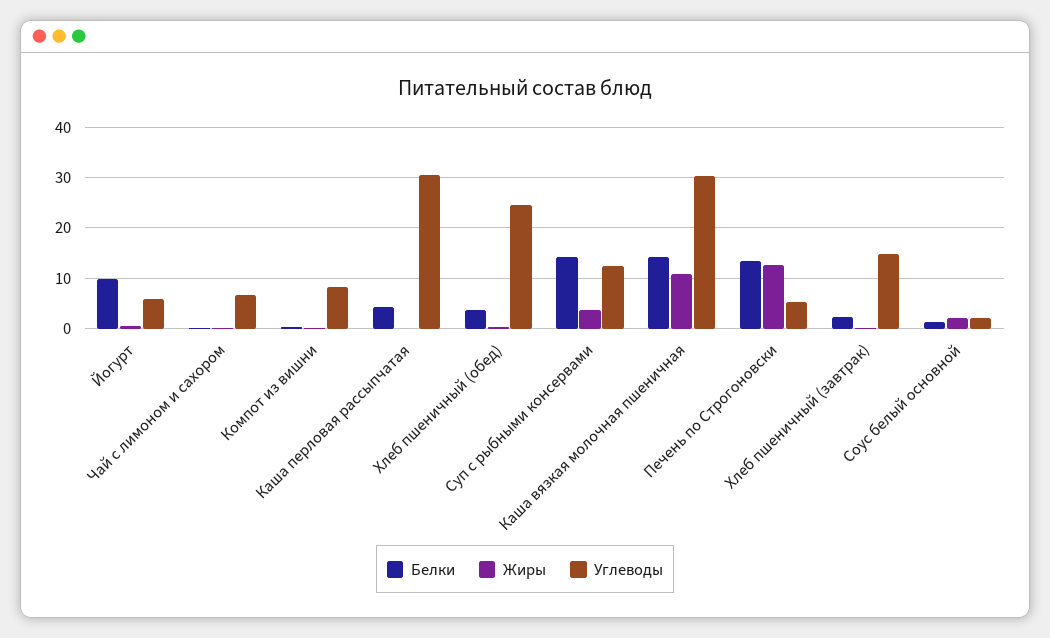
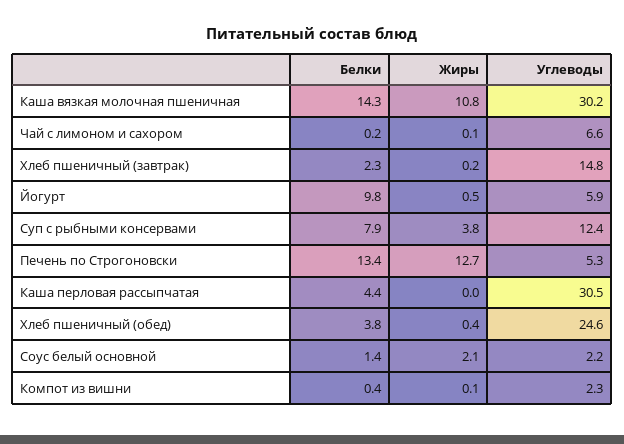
  {
    "Белки": {
      "Йогурт": 9.8,
      "Чай с лимоном и сахором": 0.2,
      "Компот из вишни": 0.4,
      "Каша перловая рассыпчатая": 4.4,
      "Хлеб пшеничный (обед)": 3.8,
-     "Суп с рыбными консервами": 14,
+     "Суп с рыбными консервами": 7.9,
      "Каша вязкая молочная пшеничная": 14.3,
      "Печень по Строгоновски": 13.4,
      "Хлеб пшеничный (завтрак)": 2.3,
      "Соус белый основной": 1.4
    },
    "Жиры": {
      "Йогурт": 0.5,
      "Чай с лимоном и сахором": 0.1,
      "Компот из вишни": 0.1,
      "Каша перловая рассыпчатая": 0,
      "Хлеб пшеничный (обед)": 0.4,
      "Суп с рыбными консервами": 3.8,
      "Каша вязкая молочная пшеничная": 10.8,
      "Печень по Строгоновски": 12.7,
      "Хлеб пшеничный (завтрак)": 0.2,
      "Соус белый основной": 2.1
    },
    "Углеводы": {
      "Йогурт": 5.9,
      "Чай с лимоном и сахором": 6.6,
-     "Компот из вишни": 8,
+     "Компот из вишни": 2.3,
      "Каша перловая рассыпчатая": 30.5,
      "Хлеб пшеничный (обед)": 24.6,
      "Суп с рыбными консервами": 12.4,
      "Каша вязкая молочная пшеничная": 30.2,
      "Печень по Строгоновски": 5.3,
      "Хлеб пшеничный (завтрак)": 14.8,
      "Соус белый основной": 2.2
    }
  }

